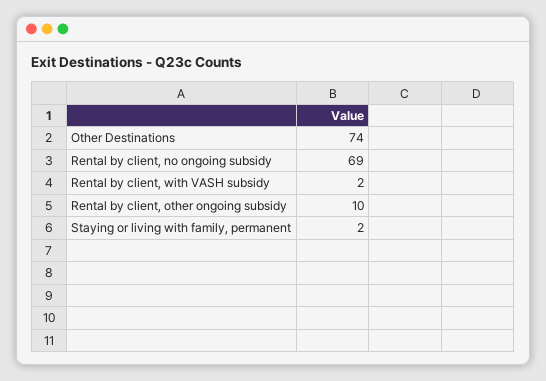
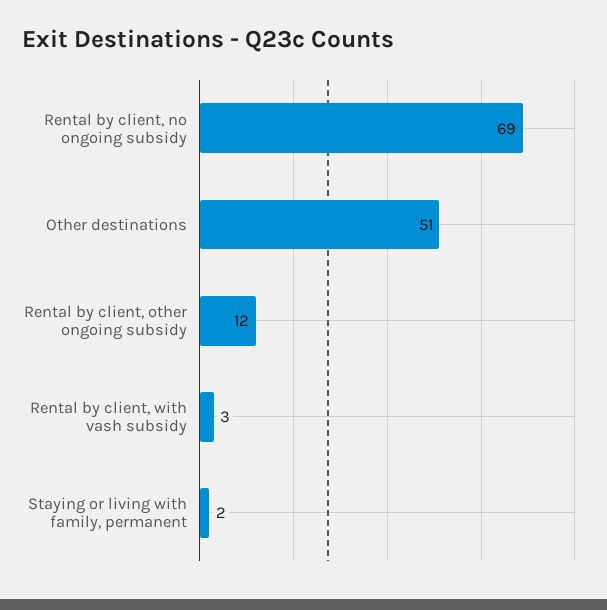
  {
-   "Other Destinations": 74,
+   "Other Destinations": 51,
    "Rental by client, no ongoing subsidy": 69,
-   "Rental by client, with VASH subsidy": 2,
+   "Rental by client, with VASH subsidy": 3,
-   "Rental by client, other ongoing subsidy": 10,
+   "Rental by client, other ongoing subsidy": 12,
    "Staying or living with family, permanent": 2
  }

